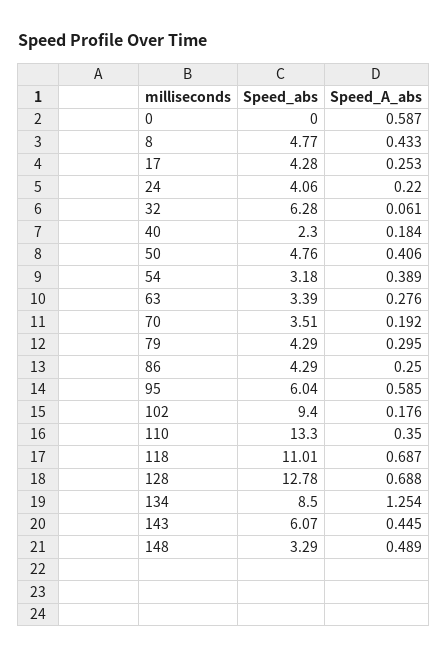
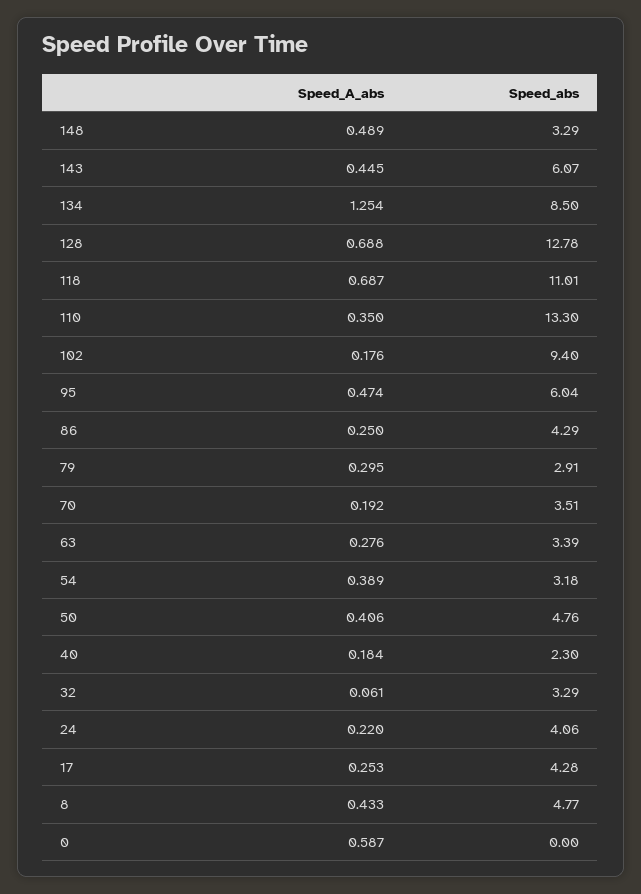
  {
    "Speed_abs": {
      "0": 0,
      "8": 4.77,
      "17": 4.28,
      "24": 4.06,
-     "32": 6.28,
+     "32": 3.29,
      "40": 2.3,
      "50": 4.76,
      "54": 3.18,
      "63": 3.39,
      "70": 3.51,
-     "79": 4.29,
+     "79": 2.91,
      "86": 4.29,
      "95": 6.04,
      "102": 9.4,
      "110": 13.3,
      "118": 11.01,
      "128": 12.78,
      "134": 8.5,
      "143": 6.07,
      "148": 3.29
    },
    "Speed_A_abs": {
      "0": 0.587,
      "8": 0.433,
      "17": 0.253,
      "24": 0.22,
      "32": 0.061,
      "40": 0.184,
      "50": 0.406,
      "54": 0.389,
      "63": 0.276,
      "70": 0.192,
      "79": 0.295,
      "86": 0.25,
-     "95": 0.585,
+     "95": 0.474,
      "102": 0.176,
      "110": 0.35,
      "118": 0.687,
      "128": 0.688,
      "134": 1.254,
      "143": 0.445,
      "148": 0.489
    }
  }

